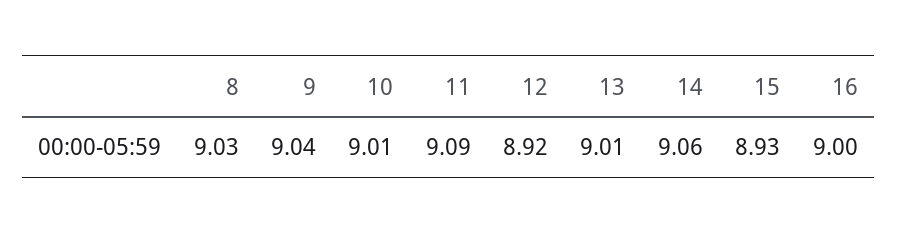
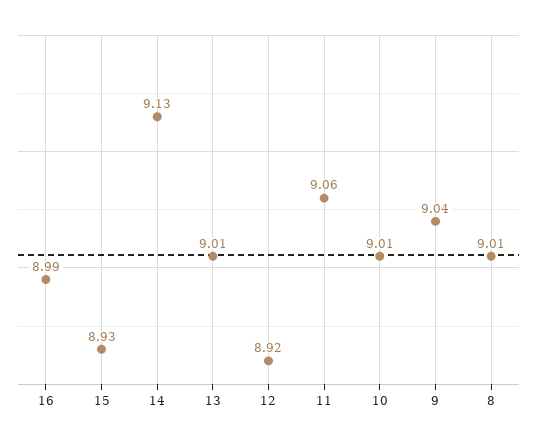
  {
-   "8": 9.03,
+   "8": 9.01,
    "9": 9.04,
    "10": 9.01,
-   "11": 9.09,
+   "11": 9.06,
    "12": 8.92,
    "13": 9.01,
-   "14": 9.06,
+   "14": 9.13,
    "15": 8.93,
-   "16": 9
+   "16": 8.99
  }

